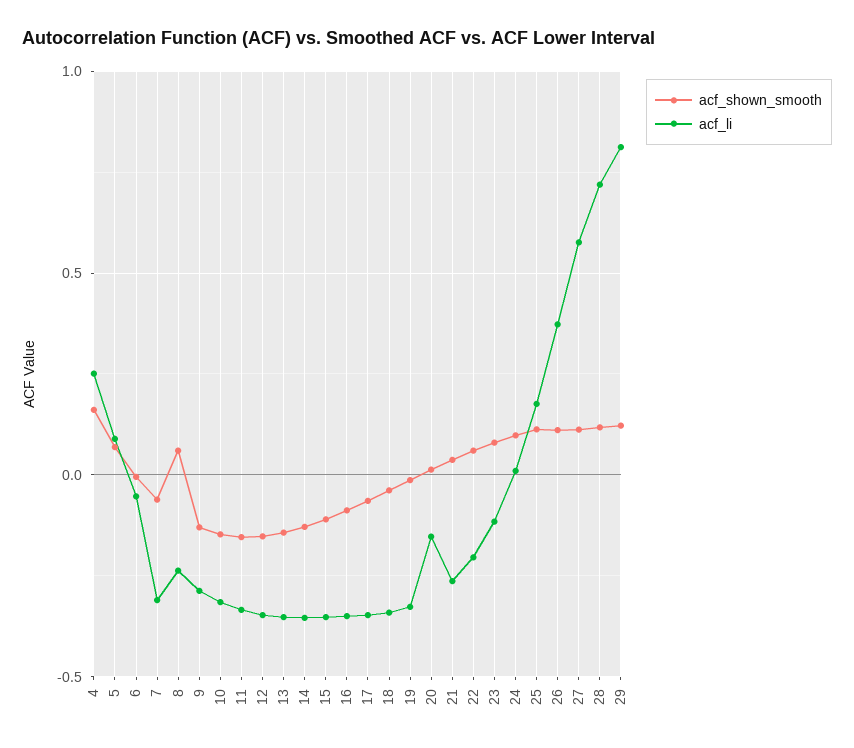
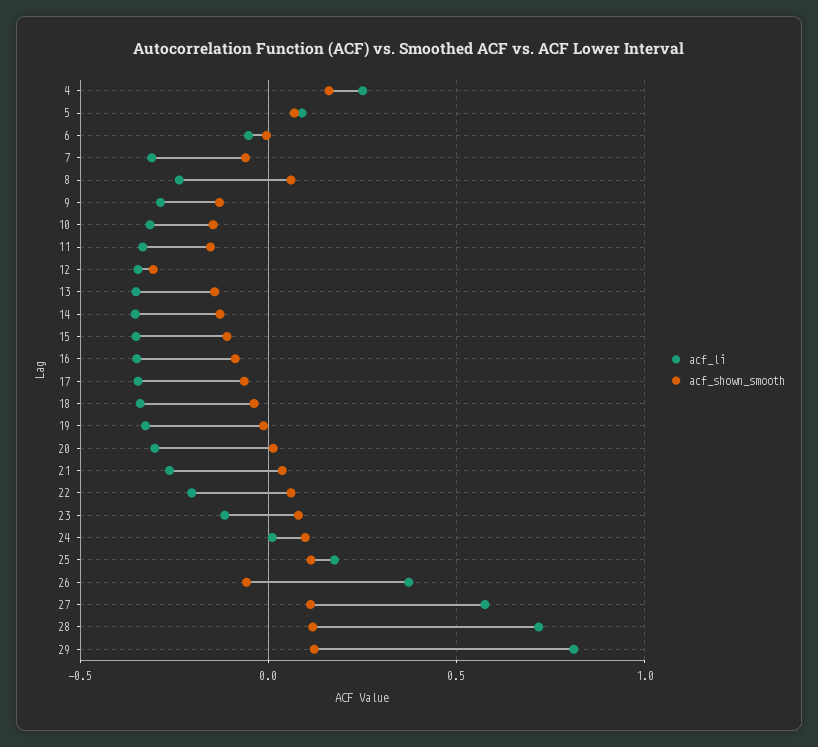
  {
    "acf_shown_smooth": {
      "4": 0.15,
      "5": 0.05,
      "6": 0,
      "7": -0.05,
      "8": 0.05,
      "9": -0.15,
      "10": -0.15,
      "11": -0.15,
-     "12": -0.15,
+     "12": -0.3,
      "13": -0.15,
      "14": -0.15,
      "15": -0.1,
      "16": -0.1,
      "17": -0.05,
      "18": -0.05,
      "19": 0,
      "20": 0,
      "21": 0.05,
      "22": 0.05,
      "23": 0.1,
      "24": 0.1,
      "25": 0.1,
-     "26": 0.1,
+     "26": -0.05,
      "27": 0.1,
      "28": 0.1,
      "29": 0.1
    },
    "acf_li": {
      "4": 0.25,
      "5": 0.1,
      "6": -0.05,
      "7": -0.3,
      "8": -0.25,
      "9": -0.3,
      "10": -0.3,
      "11": -0.35,
      "12": -0.35,
      "13": -0.35,
      "14": -0.35,
      "15": -0.35,
      "16": -0.35,
      "17": -0.35,
      "18": -0.35,
      "19": -0.35,
-     "20": -0.15,
+     "20": -0.3,
      "21": -0.25,
      "22": -0.2,
      "23": -0.1,
      "24": 0,
      "25": 0.2,
      "26": 0.35,
      "27": 0.6,
      "28": 0.7,
      "29": 0.8
    }
  }

